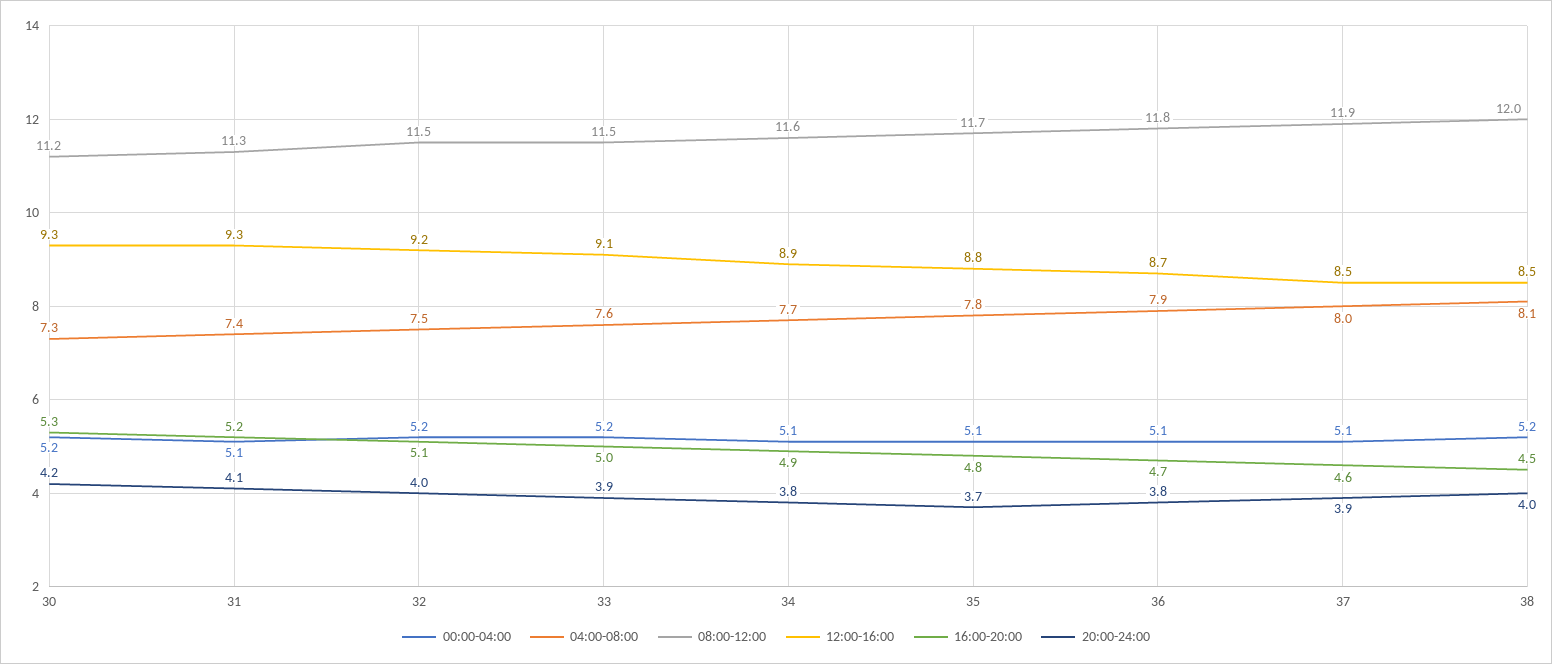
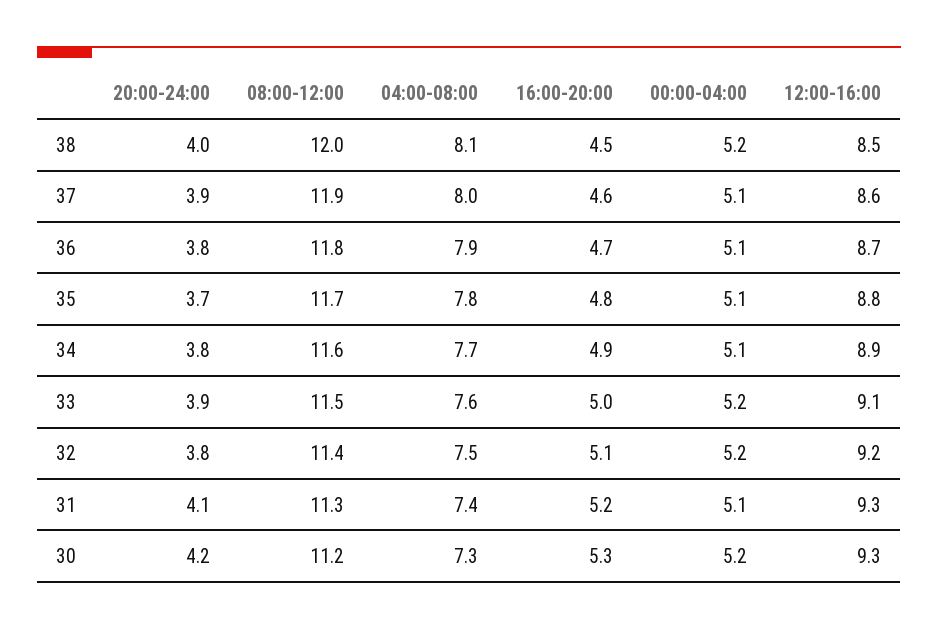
  {
    "00:00-04:00": {
      "30": 5.2,
      "31": 5.1,
      "32": 5.2,
      "33": 5.2,
      "34": 5.1,
      "35": 5.1,
      "36": 5.1,
      "37": 5.1,
      "38": 5.2
    },
    "04:00-08:00": {
      "30": 7.3,
      "31": 7.4,
      "32": 7.5,
      "33": 7.6,
      "34": 7.7,
      "35": 7.8,
      "36": 7.9,
      "37": 8,
      "38": 8.1
    },
    "08:00-12:00": {
      "30": 11.2,
      "31": 11.3,
-     "32": 11.5,
+     "32": 11.4,
      "33": 11.5,
      "34": 11.6,
      "35": 11.7,
      "36": 11.8,
      "37": 11.9,
      "38": 12
    },
    "12:00-16:00": {
      "30": 9.3,
      "31": 9.3,
      "32": 9.2,
      "33": 9.1,
      "34": 8.9,
      "35": 8.8,
      "36": 8.7,
-     "37": 8.5,
+     "37": 8.6,
      "38": 8.5
    },
    "16:00-20:00": {
      "30": 5.3,
      "31": 5.2,
      "32": 5.1,
      "33": 5,
      "34": 4.9,
      "35": 4.8,
      "36": 4.7,
      "37": 4.6,
      "38": 4.5
    },
    "20:00-24:00": {
      "30": 4.2,
      "31": 4.1,
-     "32": 4,
+     "32": 3.8,
      "33": 3.9,
      "34": 3.8,
      "35": 3.7,
      "36": 3.8,
      "37": 3.9,
      "38": 4
    }
  }

